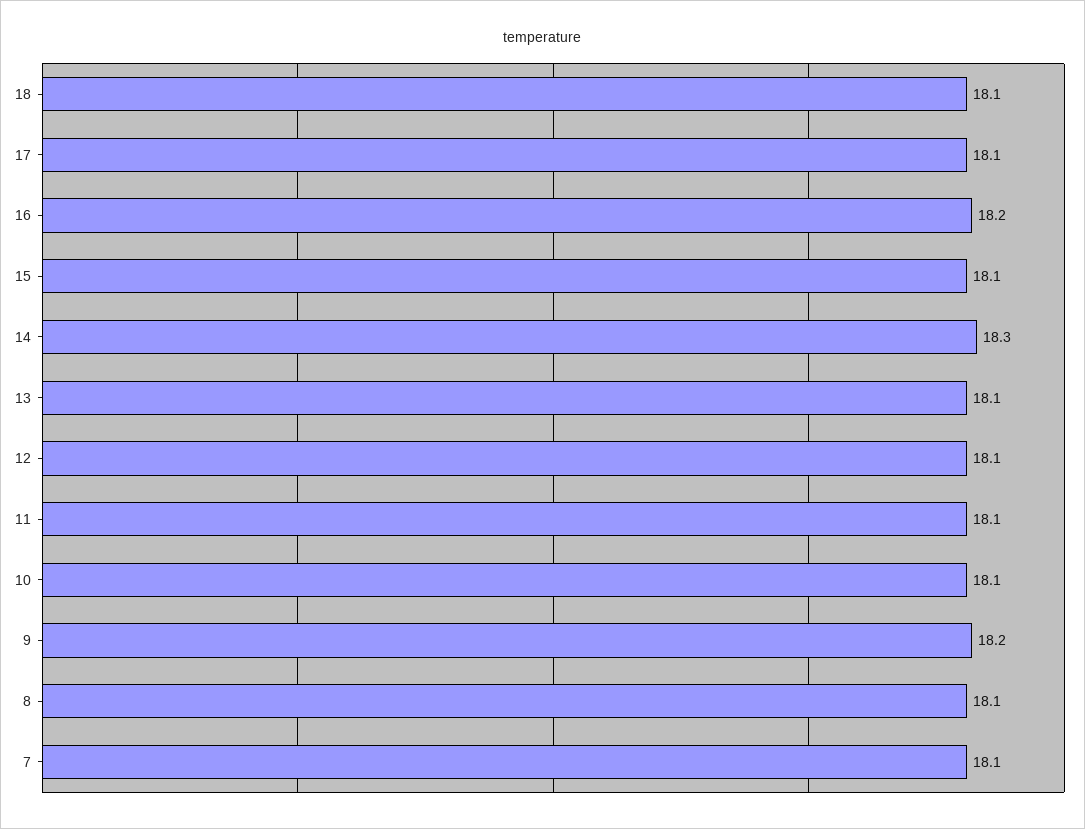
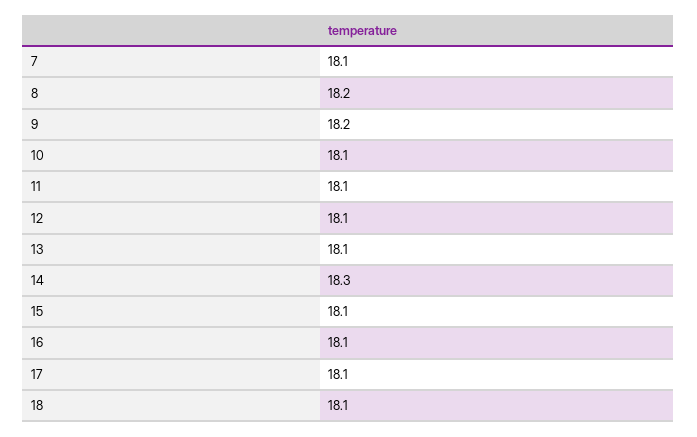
  {
    "18": 18.1,
    "17": 18.1,
-   "16": 18.2,
+   "16": 18.1,
    "15": 18.1,
    "14": 18.3,
    "13": 18.1,
    "12": 18.1,
    "11": 18.1,
    "10": 18.1,
    "9": 18.2,
-   "8": 18.1,
+   "8": 18.2,
    "7": 18.1
  }

